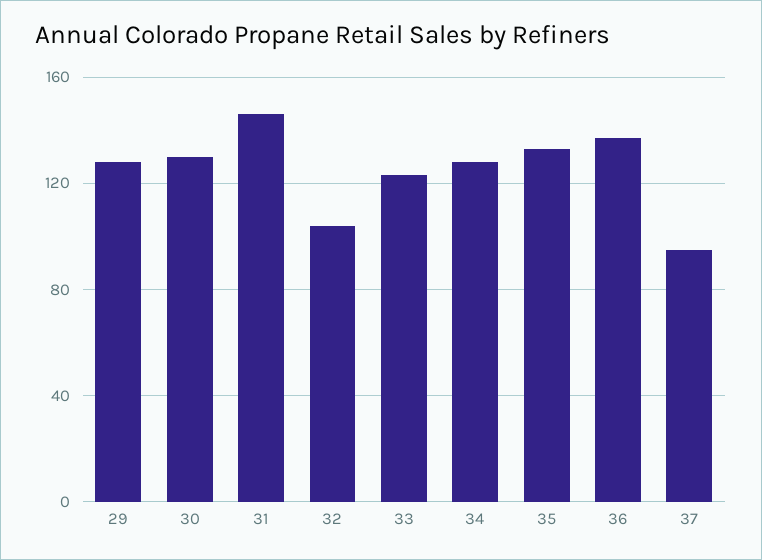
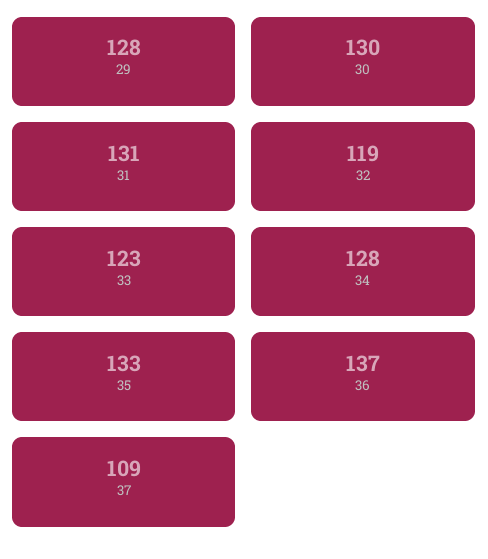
  {
    "29": 128,
    "30": 130,
-   "31": 145,
+   "31": 131,
-   "32": 105,
+   "32": 119,
    "33": 123,
    "34": 128,
    "35": 133,
    "36": 137,
-   "37": 95
+   "37": 109
  }

